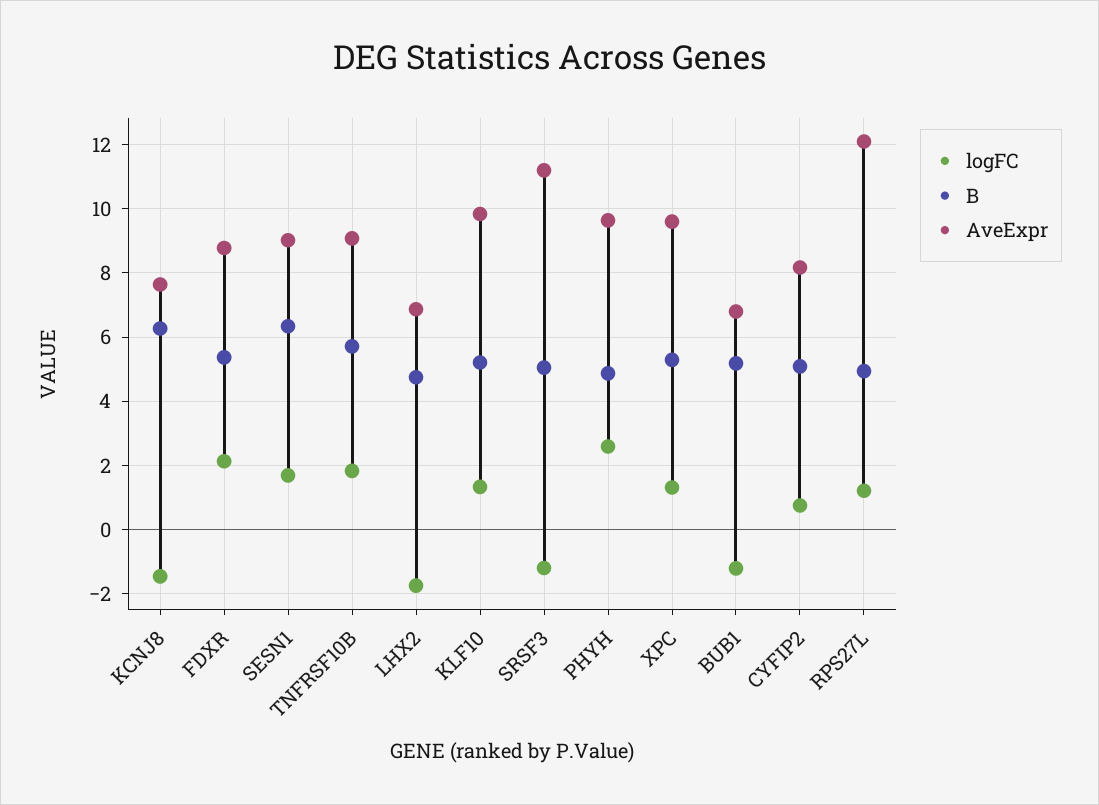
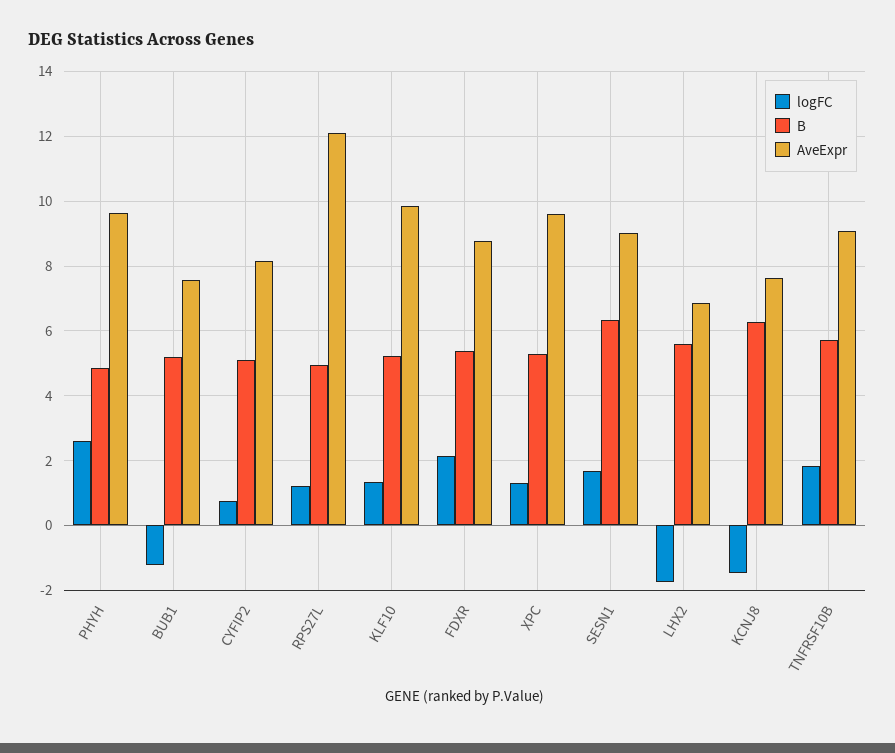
  {
    "logFC": {
      "KCNJ8": -1.4,
      "FDXR": 2.2,
      "SESN1": 1.6,
      "TNFRSF10B": 1.8,
      "LHX2": -1.8,
      "KLF10": 1.4,
-     "SRSF3": -1.2,
      "PHYH": 2.6,
      "XPC": 1.4,
      "BUB1": -1.2,
      "CYFIP2": 0.8,
      "RPS27L": 1.2
    },
    "B": {
      "KCNJ8": 6.2,
      "FDXR": 5.4,
      "SESN1": 6.4,
      "TNFRSF10B": 5.8,
-     "LHX2": 4.8,
+     "LHX2": 5.6,
      "KLF10": 5.2,
-     "SRSF3": 5,
      "PHYH": 4.8,
      "XPC": 5.2,
      "BUB1": 5.2,
      "CYFIP2": 5,
      "RPS27L": 5
    },
    "AveExpr": {
      "KCNJ8": 7.6,
      "FDXR": 8.8,
      "SESN1": 9,
      "TNFRSF10B": 9,
      "LHX2": 6.8,
      "KLF10": 9.8,
-     "SRSF3": 11.2,
      "PHYH": 9.6,
      "XPC": 9.6,
-     "BUB1": 6.8,
+     "BUB1": 7.6,
      "CYFIP2": 8.2,
      "RPS27L": 12.2
    }
  }

